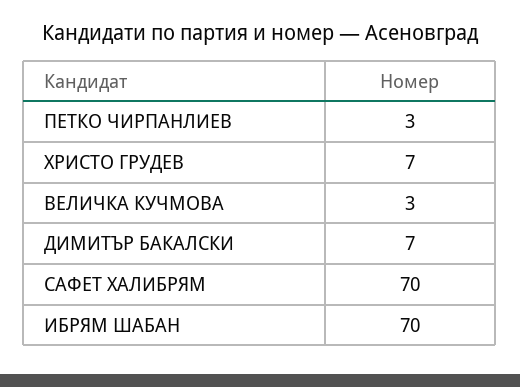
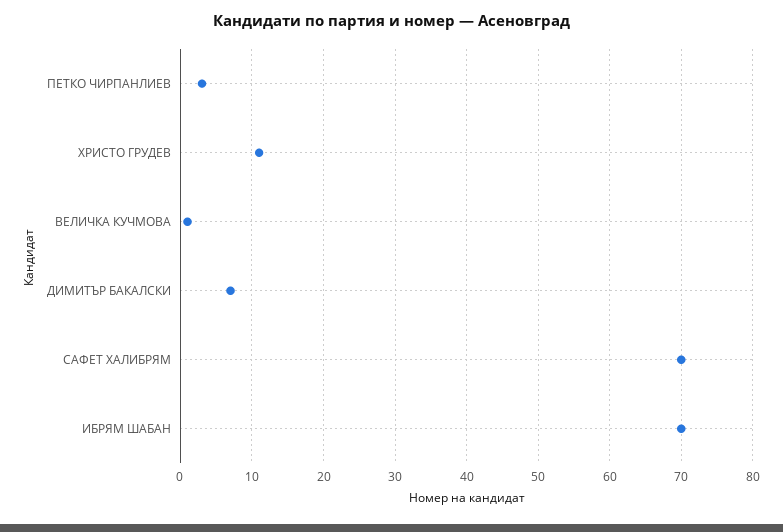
  {
    "ПЕТКО ЧИРПАНЛИЕВ": 3,
-   "ХРИСТО ГРУДЕВ": 7,
+   "ХРИСТО ГРУДЕВ": 11,
-   "ВЕЛИЧКА КУЧМОВА": 3,
+   "ВЕЛИЧКА КУЧМОВА": 1,
    "ДИМИТЪР БАКАЛСКИ": 7,
    "САФЕТ ХАЛИБРЯМ": 70,
    "ИБРЯМ ШАБАН": 70
  }

